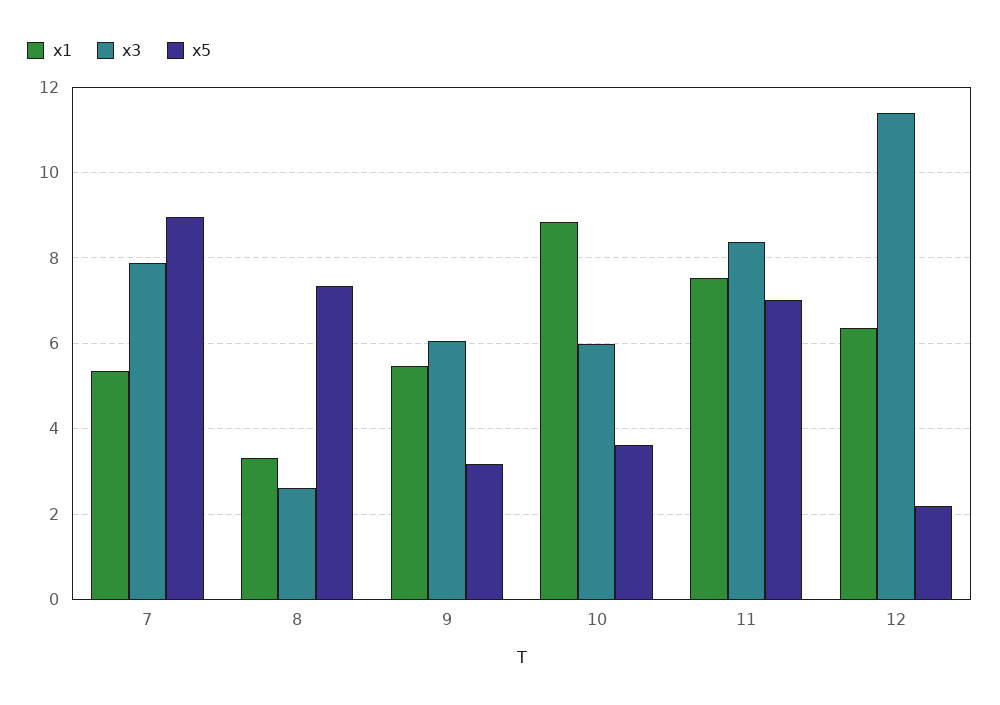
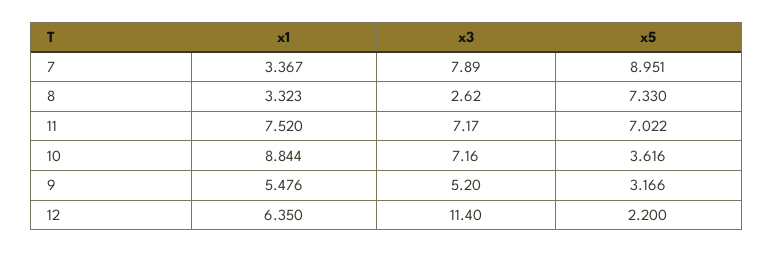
  {
    "x1": {
-     "7": 5.4,
+     "7": 3.367,
      "8": 3.323,
      "9": 5.476,
      "10": 8.844,
      "11": 7.52,
      "12": 6.35
    },
    "x3": {
      "7": 7.89,
      "8": 2.62,
-     "9": 6,
+     "9": 5.2,
-     "10": 6,
+     "10": 7.16,
-     "11": 8.4,
+     "11": 7.17,
      "12": 11.4
    },
    "x5": {
      "7": 8.951,
      "8": 7.33,
      "9": 3.166,
      "10": 3.616,
      "11": 7.022,
      "12": 2.2
    }
  }

